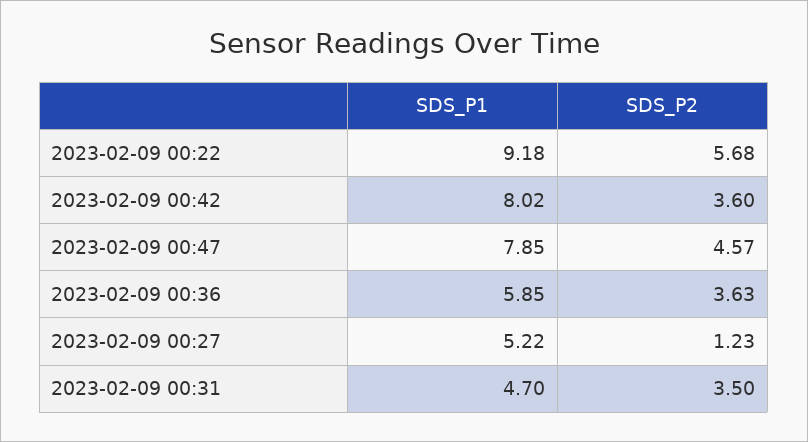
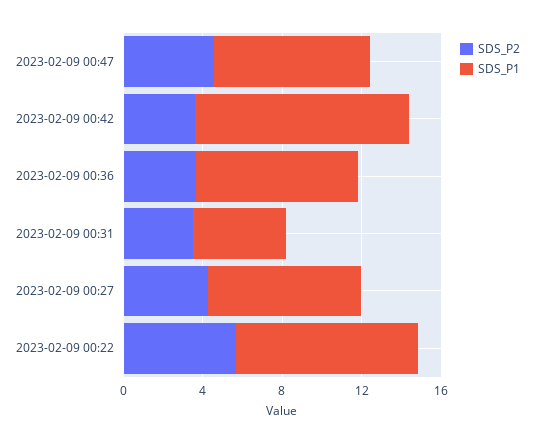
  {
    "SDS_P1": {
      "2023-02-09 00:22": 9.18,
-     "2023-02-09 00:42": 8.02,
+     "2023-02-09 00:42": 11,
      "2023-02-09 00:47": 7.85,
-     "2023-02-09 00:36": 5.85,
+     "2023-02-09 00:36": 8,
-     "2023-02-09 00:27": 5.22,
+     "2023-02-09 00:27": 8,
      "2023-02-09 00:31": 4.7
    },
    "SDS_P2": {
      "2023-02-09 00:22": 5.68,
      "2023-02-09 00:42": 3.6,
      "2023-02-09 00:47": 4.57,
      "2023-02-09 00:36": 3.63,
-     "2023-02-09 00:27": 1.23,
+     "2023-02-09 00:27": 4,
      "2023-02-09 00:31": 3.5
    }
  }

